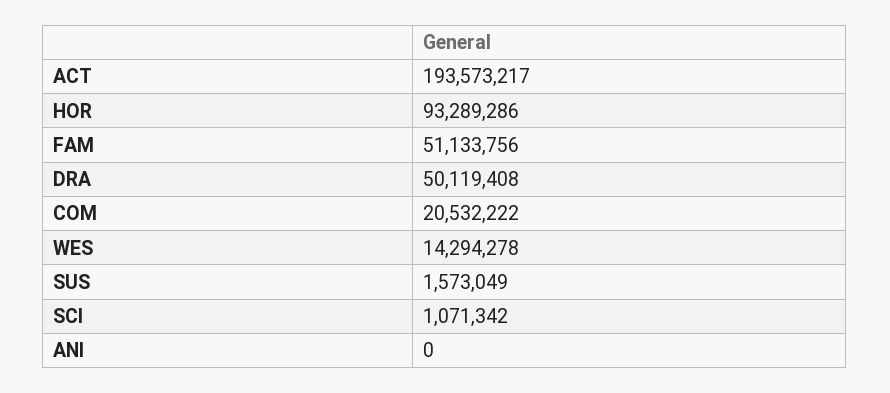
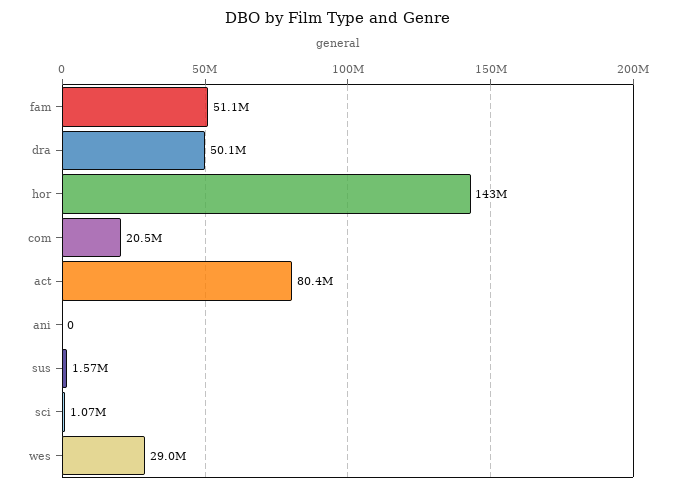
  {
-   "ACT": 193573217,
+   "ACT": 80400000,
-   "HOR": 93289286,
+   "HOR": 143000000,
    "FAM": 51133756,
    "DRA": 50119408,
    "COM": 20532222,
-   "WES": 14294278,
+   "WES": 29000000,
    "SUS": 1573049,
    "SCI": 1071342,
    "ANI": 0
  }

